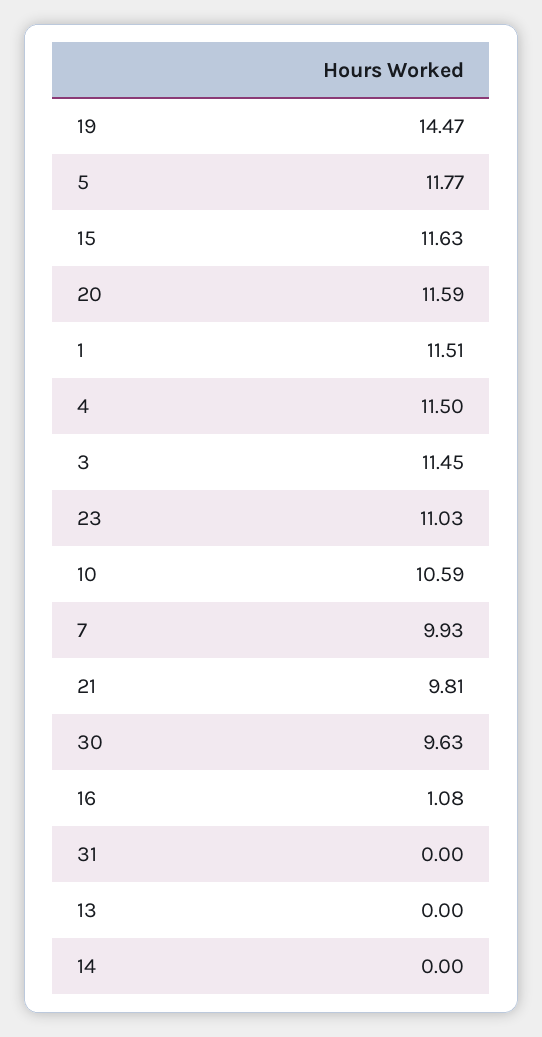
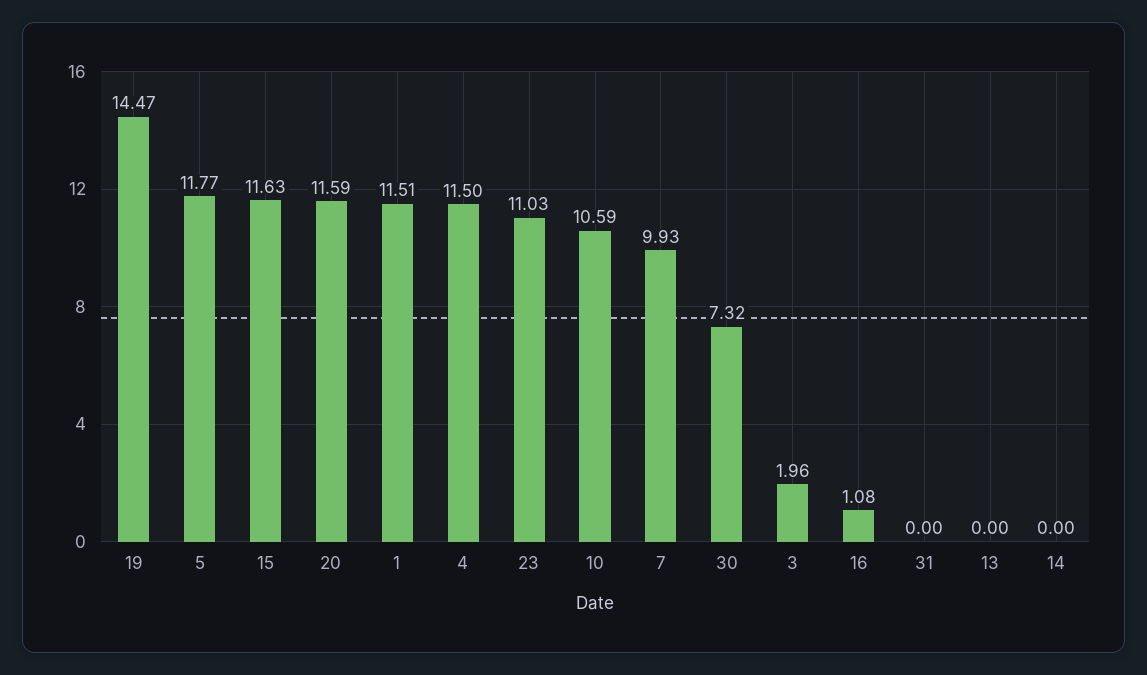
  {
    "19": 14.47,
    "5": 11.77,
    "15": 11.63,
    "20": 11.59,
    "1": 11.51,
    "4": 11.5,
-   "3": 11.45,
+   "3": 1.96,
    "23": 11.03,
    "10": 10.59,
    "7": 9.93,
-   "21": 9.81,
-   "30": 9.63,
+   "30": 7.32,
    "16": 1.08,
    "31": 0,
    "13": 0,
    "14": 0
  }

